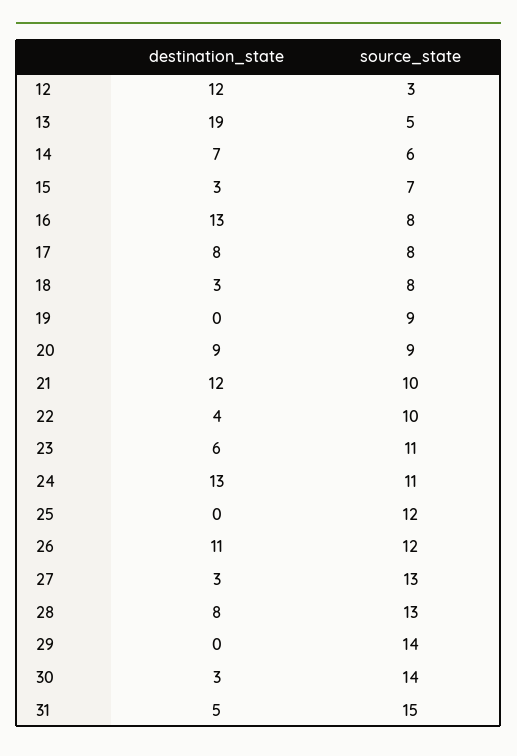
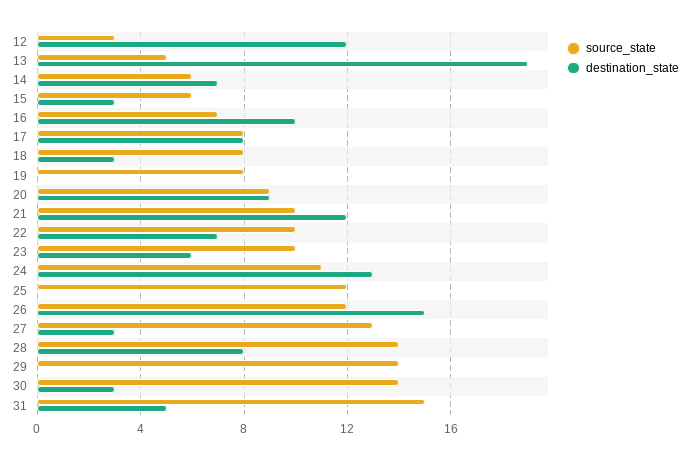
  {
    "destination_state": {
      "12": 12,
      "13": 19,
      "14": 7,
      "15": 3,
-     "16": 13,
+     "16": 10,
      "17": 8,
      "18": 3,
      "19": 0,
      "20": 9,
      "21": 12,
-     "22": 4,
+     "22": 7,
      "23": 6,
      "24": 13,
      "25": 0,
-     "26": 11,
+     "26": 15,
      "27": 3,
      "28": 8,
      "29": 0,
      "30": 3,
      "31": 5
    },
    "source_state": {
      "12": 3,
      "13": 5,
      "14": 6,
-     "15": 7,
+     "15": 6,
-     "16": 8,
+     "16": 7,
      "17": 8,
      "18": 8,
-     "19": 9,
+     "19": 8,
      "20": 9,
      "21": 10,
      "22": 10,
-     "23": 11,
+     "23": 10,
      "24": 11,
      "25": 12,
      "26": 12,
      "27": 13,
-     "28": 13,
+     "28": 14,
      "29": 14,
      "30": 14,
      "31": 15
    }
  }

